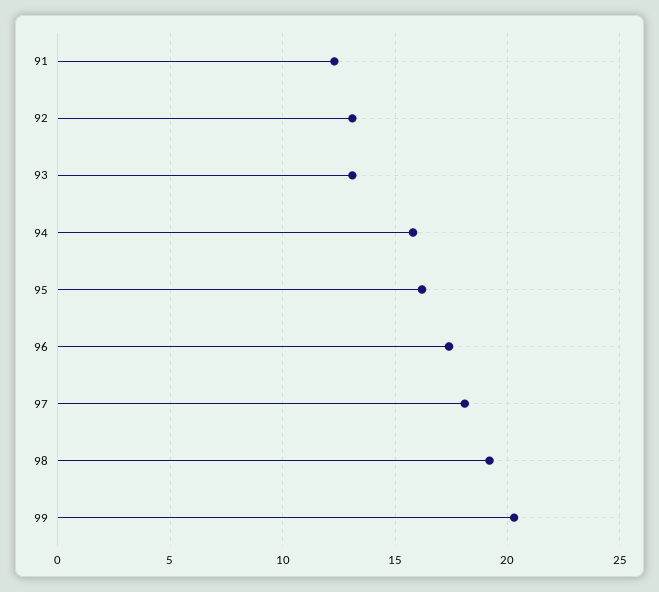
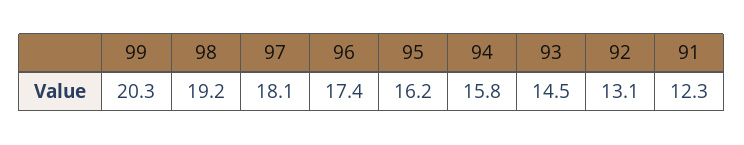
  {
    "91": 12.3,
    "92": 13.1,
-   "93": 13,
+   "93": 14.5,
    "94": 15.8,
    "95": 16.2,
    "96": 17.4,
    "97": 18.1,
    "98": 19.2,
    "99": 20.3
  }

